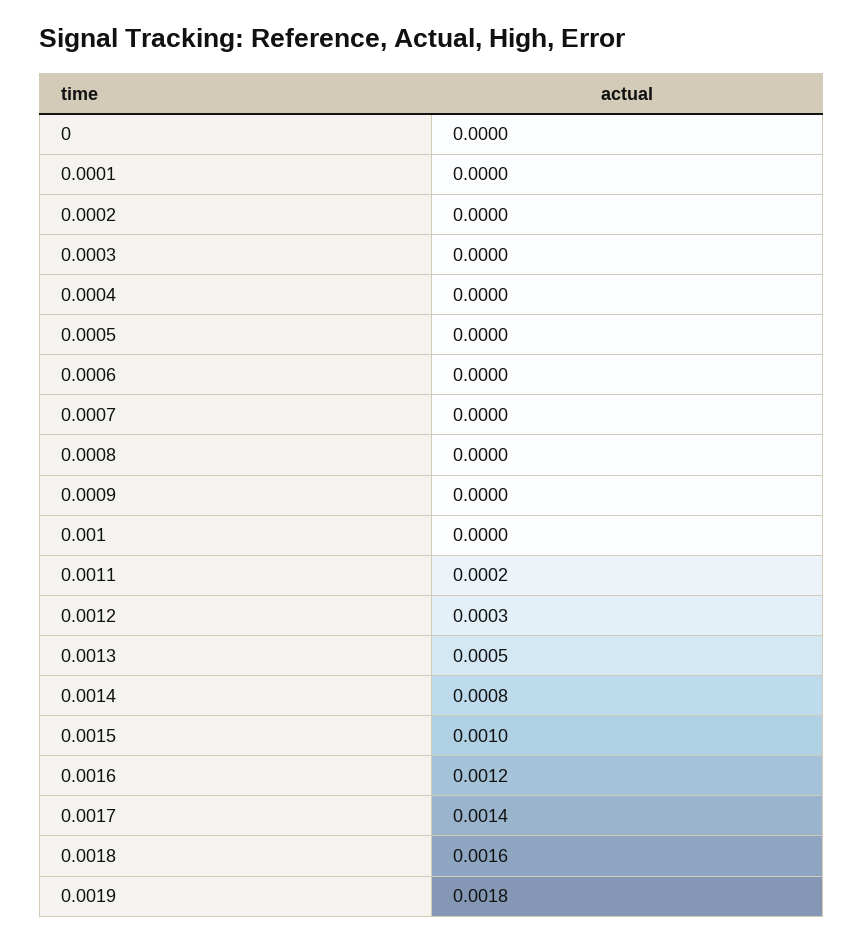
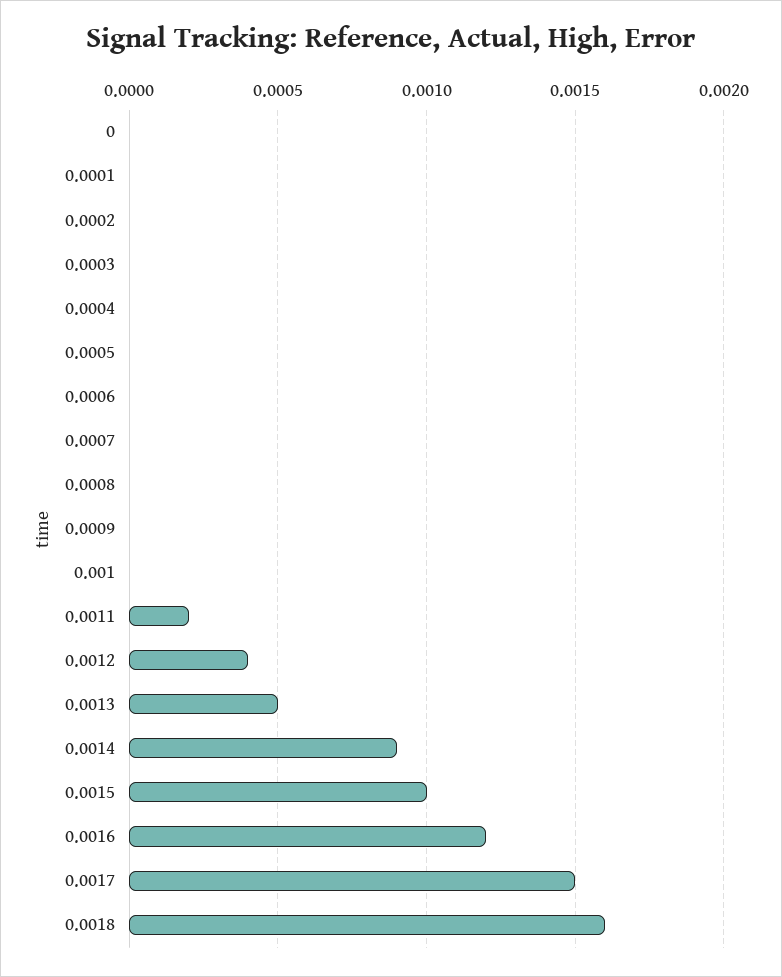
  {
    "0": 0,
    "0.0001": 0,
    "0.0002": 0,
    "0.0003": 0,
    "0.0004": 0,
    "0.0005": 0,
    "0.0006": 0,
    "0.0007": 0,
    "0.0008": 0,
    "0.0009": 0,
    "0.001": 0,
    "0.0011": 0.0002,
-   "0.0012": 0.0003,
+   "0.0012": 0.0004,
    "0.0013": 0.0005,
-   "0.0014": 0.0008,
+   "0.0014": 0.0009,
    "0.0015": 0.001,
    "0.0016": 0.0012,
-   "0.0017": 0.0014,
+   "0.0017": 0.0015,
-   "0.0018": 0.0016,
+   "0.0018": 0.0016
-   "0.0019": 0.0018
  }

